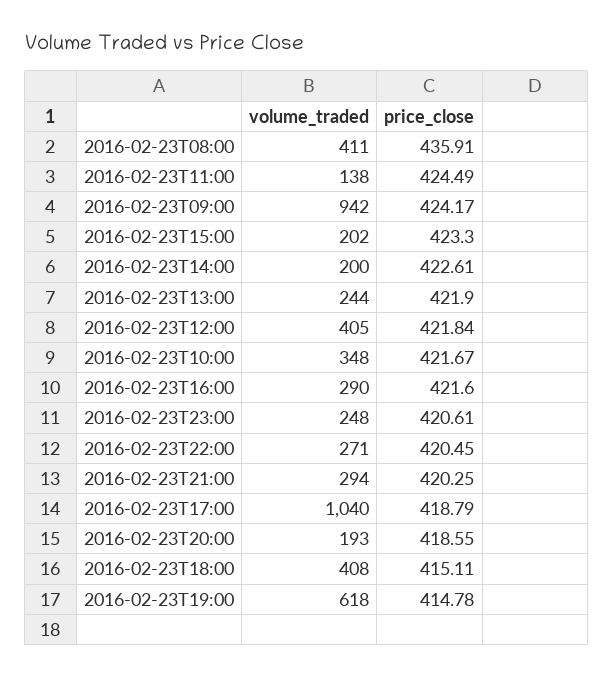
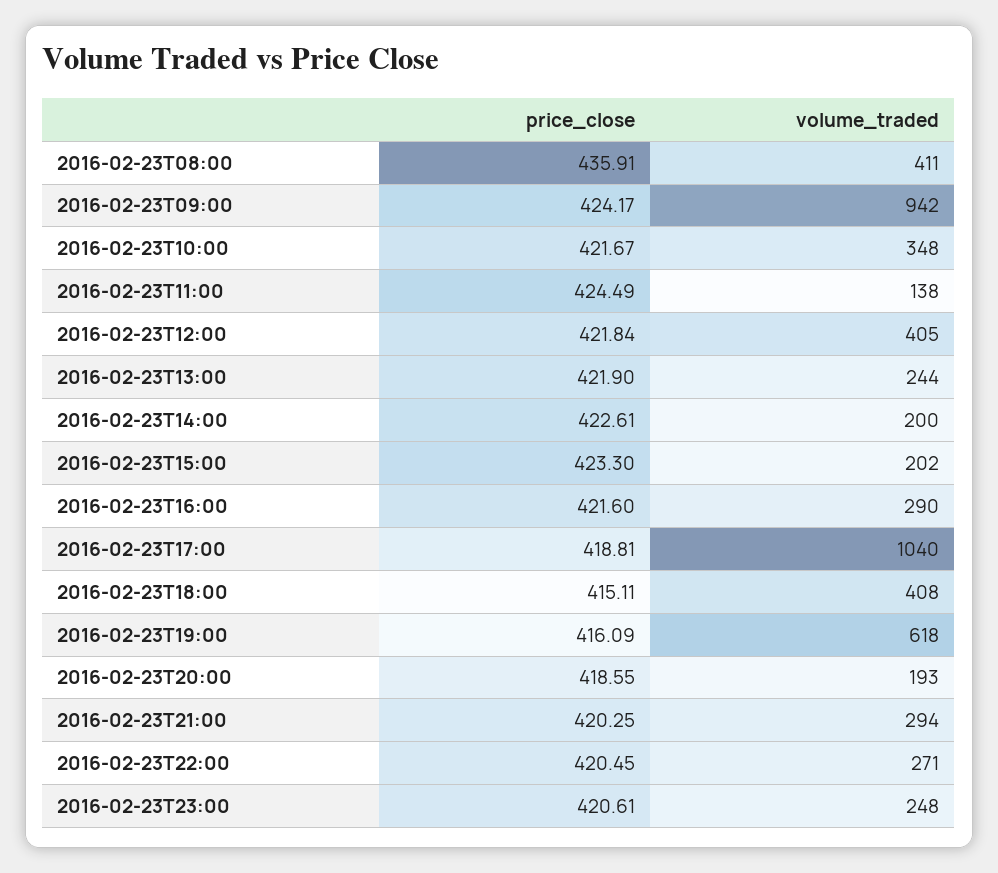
  {
    "volume_traded": {
      "2016-02-23T08:00": 411,
      "2016-02-23T11:00": 138,
      "2016-02-23T09:00": 942,
      "2016-02-23T15:00": 202,
      "2016-02-23T14:00": 200,
      "2016-02-23T13:00": 244,
      "2016-02-23T12:00": 405,
      "2016-02-23T10:00": 348,
      "2016-02-23T16:00": 290,
      "2016-02-23T23:00": 248,
      "2016-02-23T22:00": 271,
      "2016-02-23T21:00": 294,
      "2016-02-23T17:00": 1040,
      "2016-02-23T20:00": 193,
      "2016-02-23T18:00": 408,
      "2016-02-23T19:00": 618
    },
    "price_close": {
      "2016-02-23T08:00": 435.91,
      "2016-02-23T11:00": 424.49,
      "2016-02-23T09:00": 424.17,
      "2016-02-23T15:00": 423.3,
      "2016-02-23T14:00": 422.61,
      "2016-02-23T13:00": 421.9,
      "2016-02-23T12:00": 421.84,
      "2016-02-23T10:00": 421.67,
      "2016-02-23T16:00": 421.6,
      "2016-02-23T23:00": 420.61,
      "2016-02-23T22:00": 420.45,
      "2016-02-23T21:00": 420.25,
-     "2016-02-23T17:00": 418.79,
+     "2016-02-23T17:00": 418.81,
      "2016-02-23T20:00": 418.55,
      "2016-02-23T18:00": 415.11,
-     "2016-02-23T19:00": 414.78
+     "2016-02-23T19:00": 416.09
    }
  }

